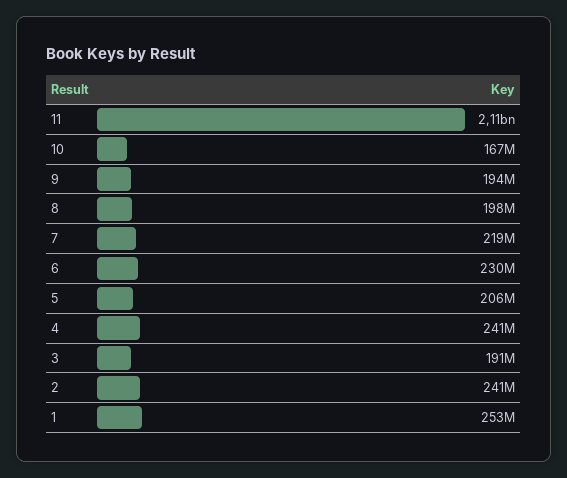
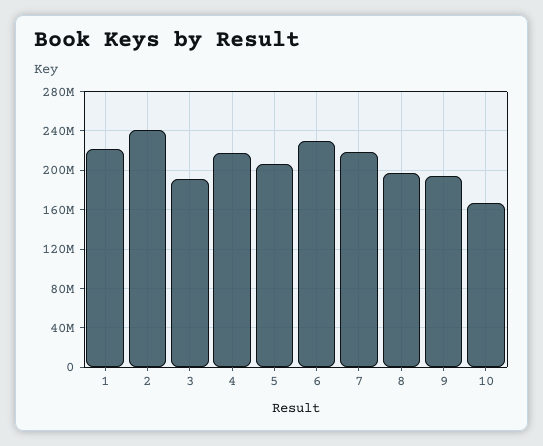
  {
-   "11": 2110000000,
    "10": 167000000,
    "9": 194000000,
    "8": 198000000,
    "7": 219000000,
    "6": 230000000,
    "5": 206000000,
-   "4": 241000000,
+   "4": 220000000,
    "3": 191000000,
    "2": 241000000,
-   "1": 253000000
+   "1": 220000000
  }

